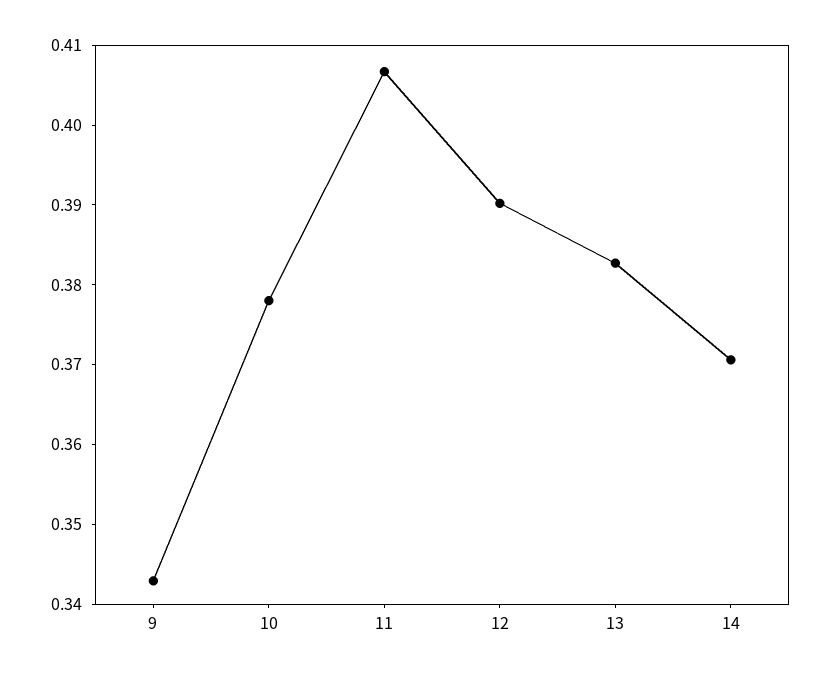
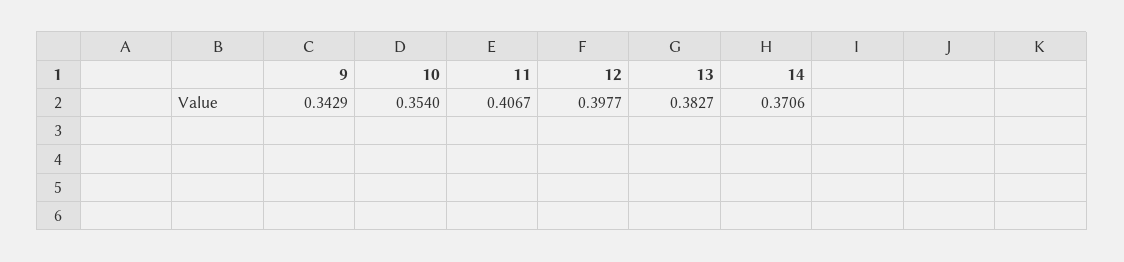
  {
    "9": 0.3429,
-   "10": 0.378,
+   "10": 0.354,
    "11": 0.4067,
-   "12": 0.39,
+   "12": 0.3977,
    "13": 0.3827,
    "14": 0.3706
  }

